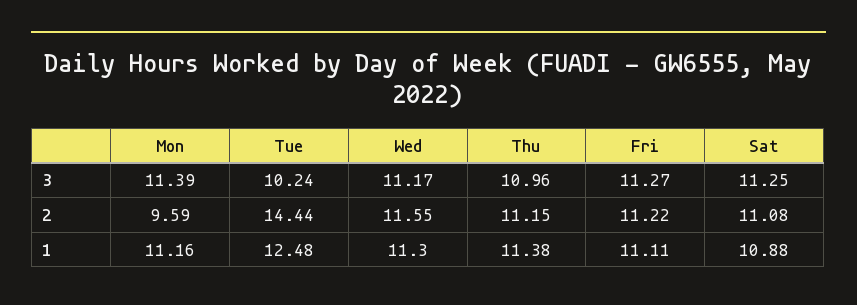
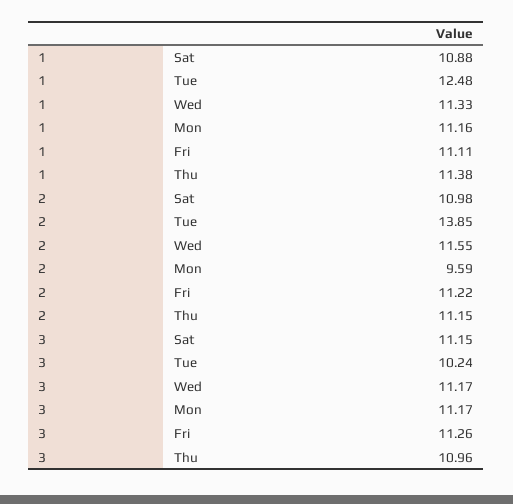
  {
    "Mon": {
-     "3": 11.39,
+     "3": 11.17,
      "2": 9.59,
      "1": 11.16
    },
    "Tue": {
      "3": 10.24,
-     "2": 14.44,
+     "2": 13.85,
      "1": 12.48
    },
    "Wed": {
      "3": 11.17,
      "2": 11.55,
-     "1": 11.3
+     "1": 11.33
    },
    "Thu": {
      "3": 10.96,
      "2": 11.15,
      "1": 11.38
    },
    "Fri": {
-     "3": 11.27,
+     "3": 11.26,
      "2": 11.22,
      "1": 11.11
    },
    "Sat": {
-     "3": 11.25,
+     "3": 11.15,
-     "2": 11.08,
+     "2": 10.98,
      "1": 10.88
    }
  }

